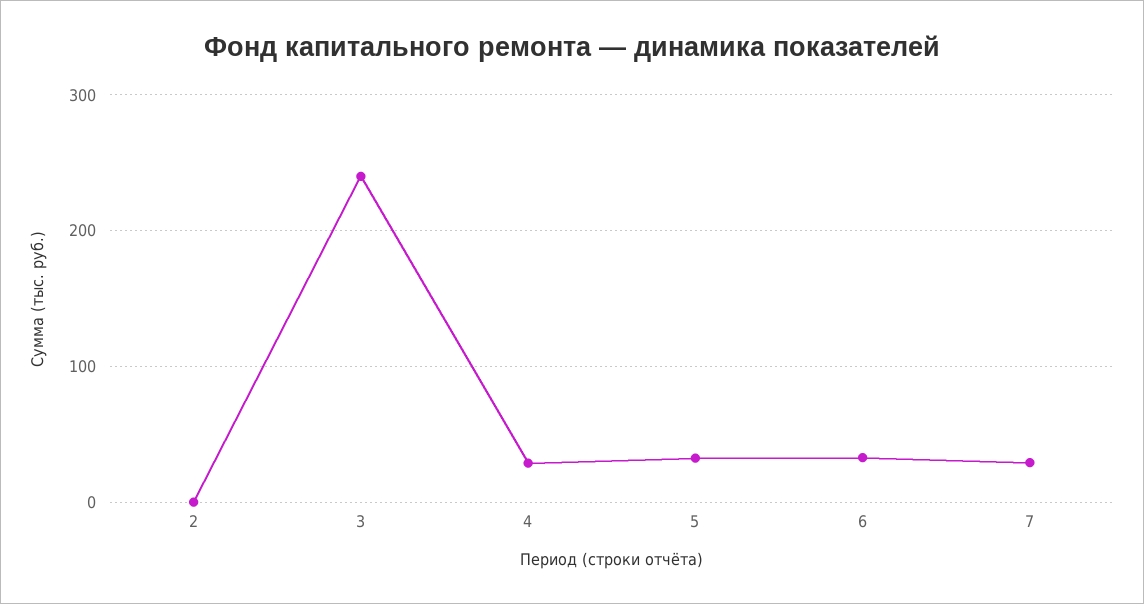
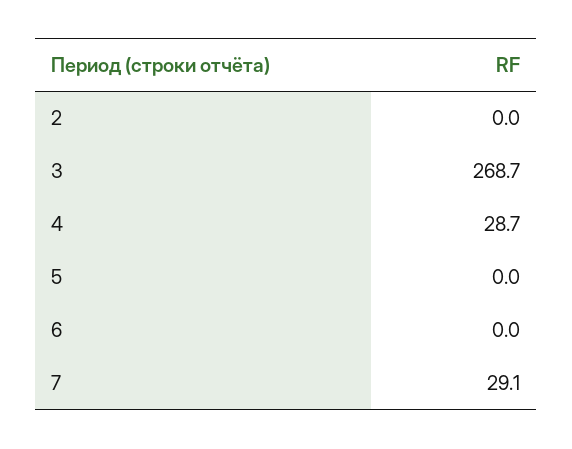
  {
    "2": 0,
-   "3": 240,
+   "3": 268.7,
    "4": 28.7,
-   "5": 30,
+   "5": 0,
-   "6": 30,
+   "6": 0,
    "7": 29.1
  }

